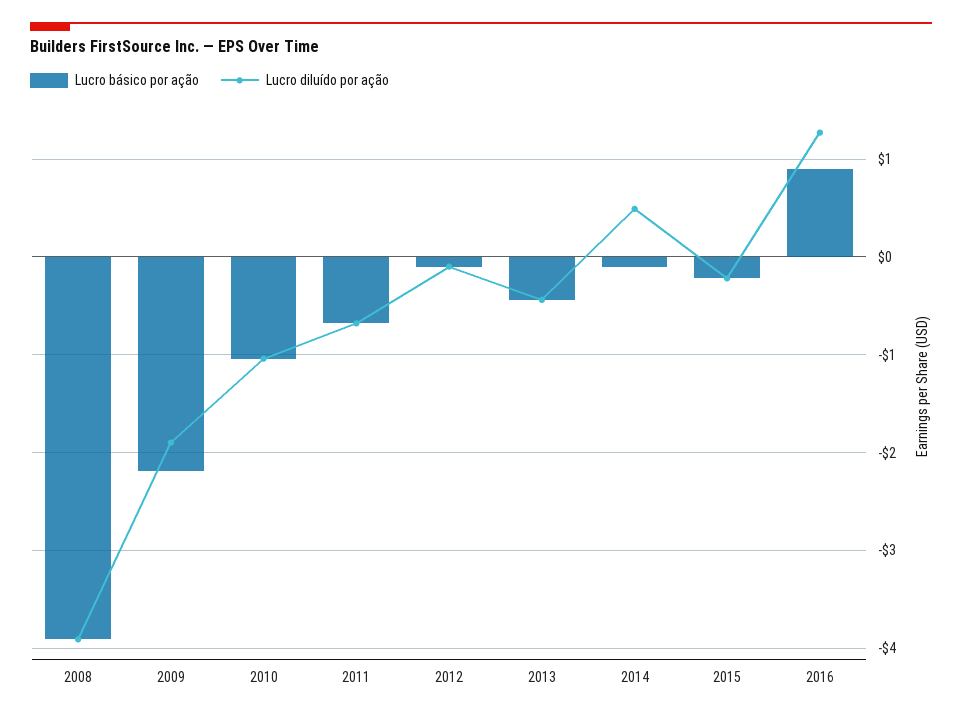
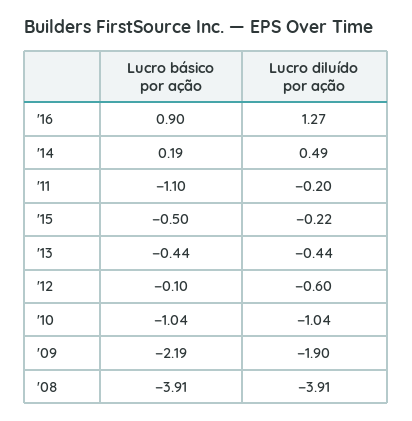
  {
    "Lucro básico por ação": {
      "2008": -3.91,
      "2009": -2.19,
      "2010": -1.04,
-     "2011": -0.7,
+     "2011": -1.1,
      "2012": -0.1,
      "2013": -0.44,
-     "2014": -0.1,
+     "2014": 0.19,
-     "2015": -0.2,
+     "2015": -0.5,
      "2016": 0.9
    },
    "Lucro diluído por ação": {
      "2008": -3.91,
      "2009": -1.9,
      "2010": -1.04,
-     "2011": -0.7,
+     "2011": -0.2,
-     "2012": -0.1,
+     "2012": -0.6,
      "2013": -0.44,
      "2014": 0.49,
      "2015": -0.22,
      "2016": 1.27
    }
  }

